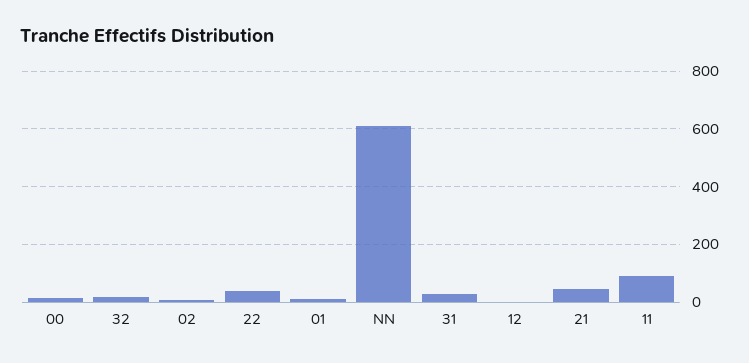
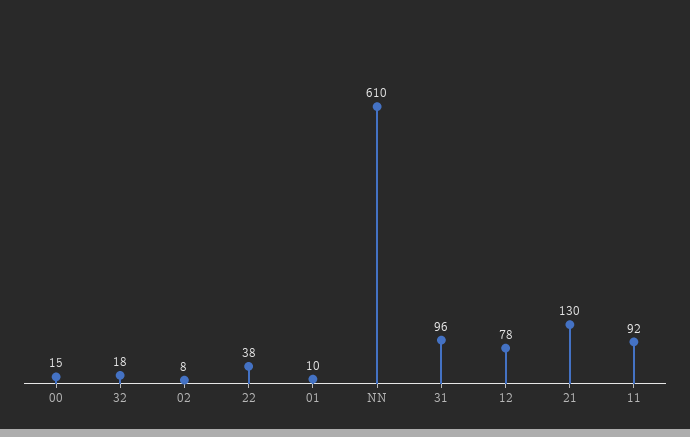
  {
    "00": 15,
    "32": 18,
    "02": 8,
    "22": 38,
    "01": 10,
    "NN": 610,
-   "31": 25,
+   "31": 96,
-   "12": 0,
+   "12": 78,
-   "21": 50,
+   "21": 130,
    "11": 92
  }

